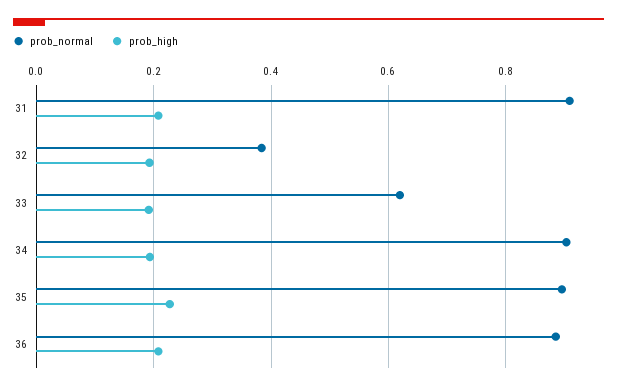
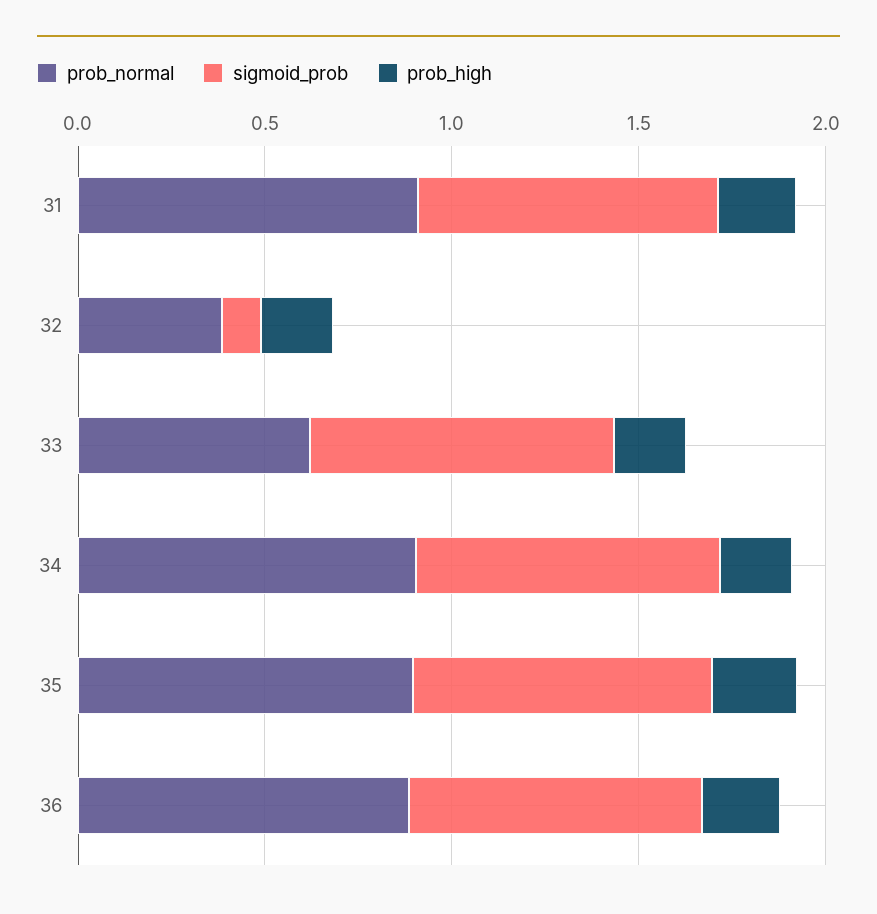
  {
    "prob_normal": {
      "31": 0.9,
      "32": 0.38,
      "33": 0.62,
      "34": 0.9,
      "35": 0.9,
      "36": 0.88
    },
    "prob_high": {
      "31": 0.2,
      "32": 0.2,
      "33": 0.2,
      "34": 0.2,
      "35": 0.22,
      "36": 0.2
-   }
+   },
+   "sigmoid_prob": {
+     "31": 0.8,
+     "32": 0.1,
+     "33": 0.8,
+     "34": 0.8,
+     "35": 0.8,
+     "36": 0.8
+   }
  }

